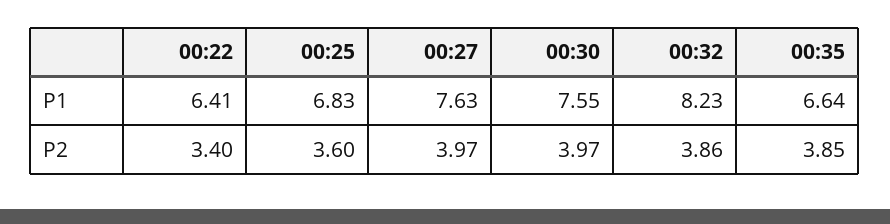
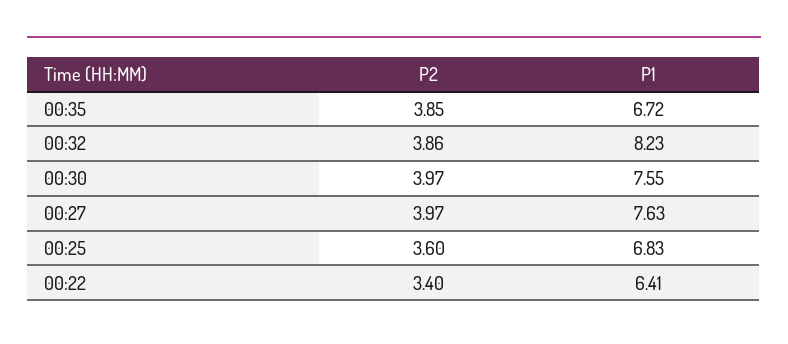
  {
    "00:22": {
      "P1": 6.41,
      "P2": 3.4
    },
    "00:25": {
      "P1": 6.83,
      "P2": 3.6
    },
    "00:27": {
      "P1": 7.63,
      "P2": 3.97
    },
    "00:30": {
      "P1": 7.55,
      "P2": 3.97
    },
    "00:32": {
      "P1": 8.23,
      "P2": 3.86
    },
    "00:35": {
-     "P1": 6.64,
+     "P1": 6.72,
      "P2": 3.85
    }
  }

